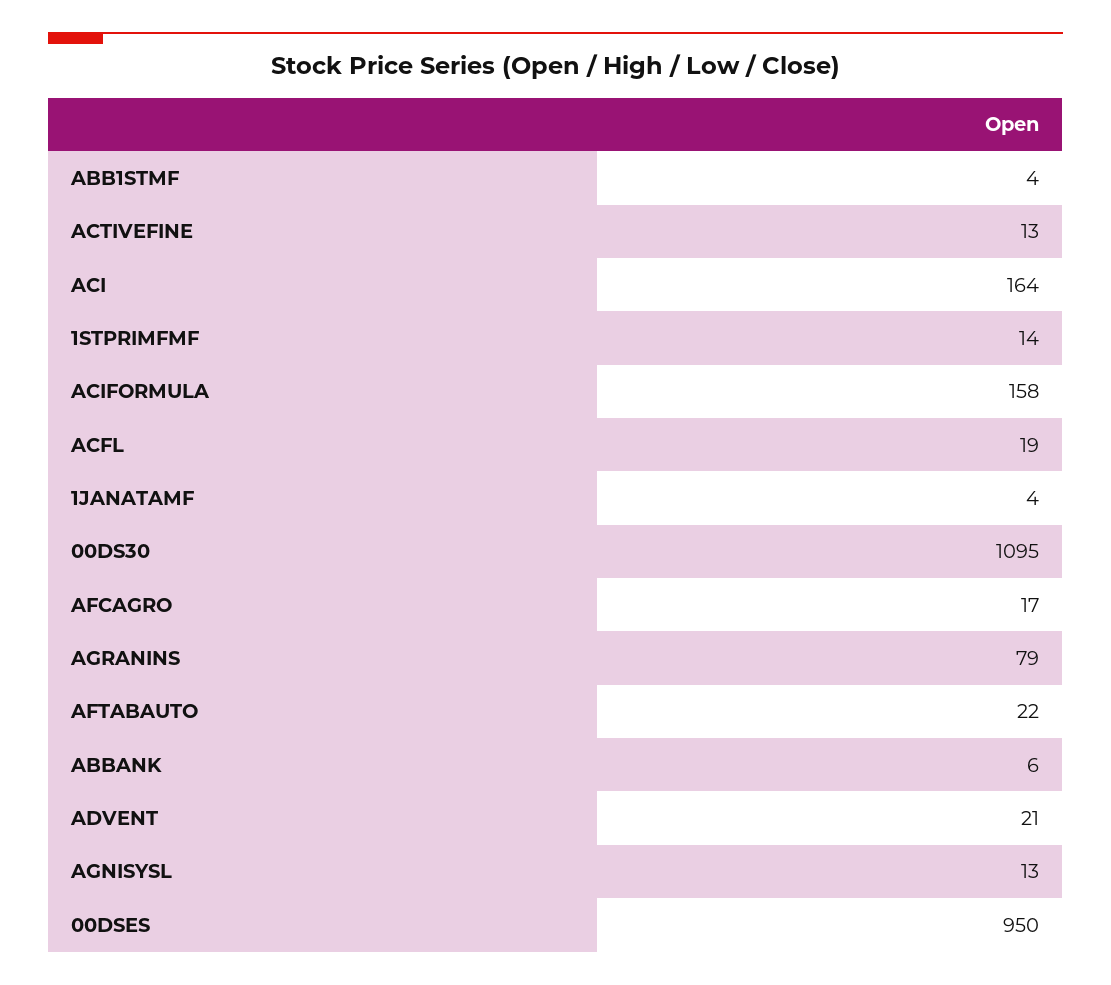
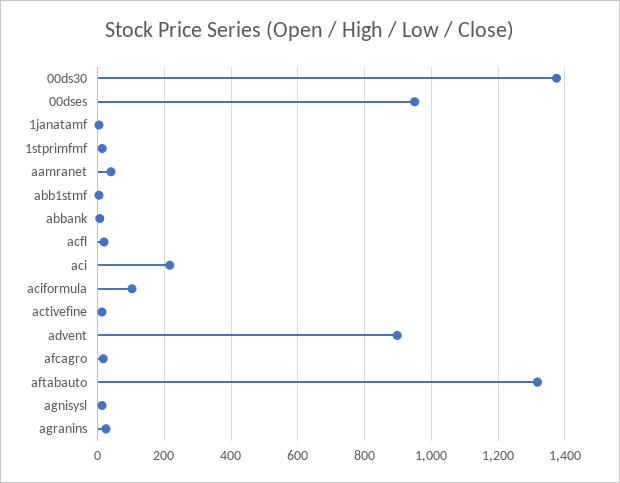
  {
    "ABB1STMF": 4,
    "ACTIVEFINE": 13,
-   "ACI": 164,
+   "ACI": 220,
    "1STPRIMFMF": 14,
-   "ACIFORMULA": 158,
+   "ACIFORMULA": 100,
    "ACFL": 19,
    "1JANATAMF": 4,
-   "00DS30": 1095,
+   "00DS30": 1380,
    "AFCAGRO": 17,
-   "AGRANINS": 79,
+   "AGRANINS": 20,
-   "AFTABAUTO": 22,
+   "AFTABAUTO": 1320,
    "ABBANK": 6,
-   "ADVENT": 21,
+   "ADVENT": 900,
    "AGNISYSL": 13,
-   "00DSES": 950
+   "00DSES": 950,
+   "aamranet": 40
  }

